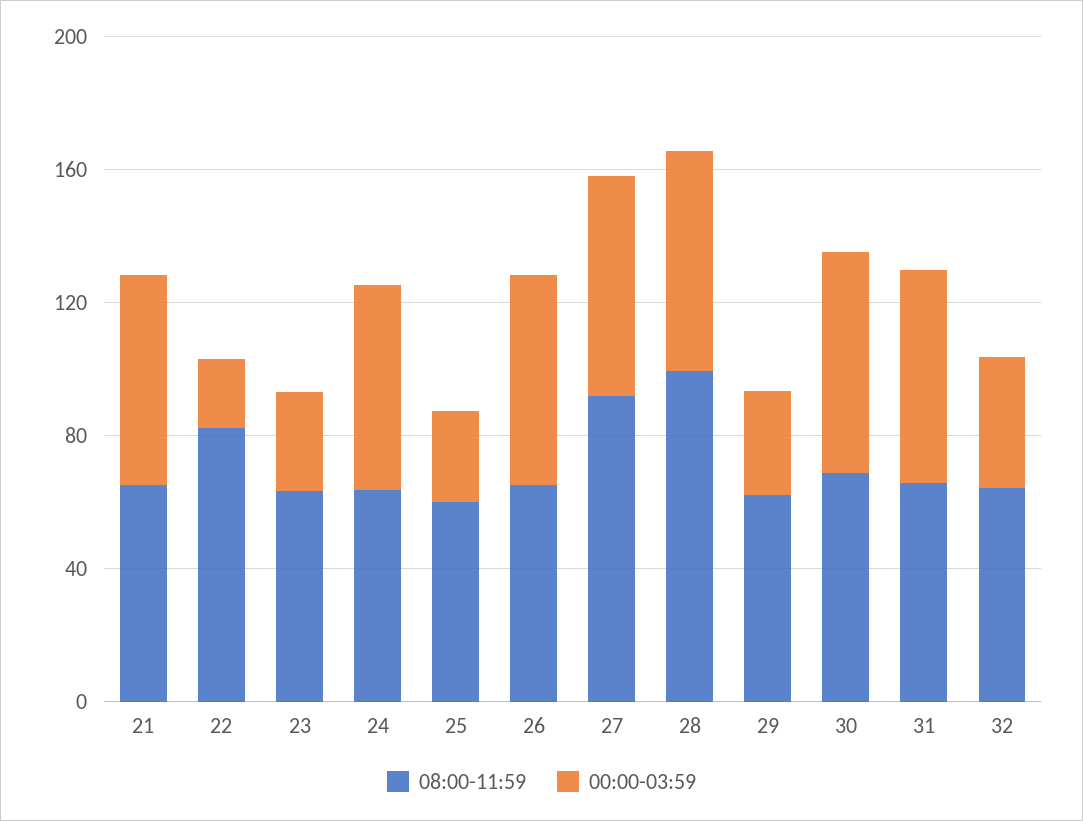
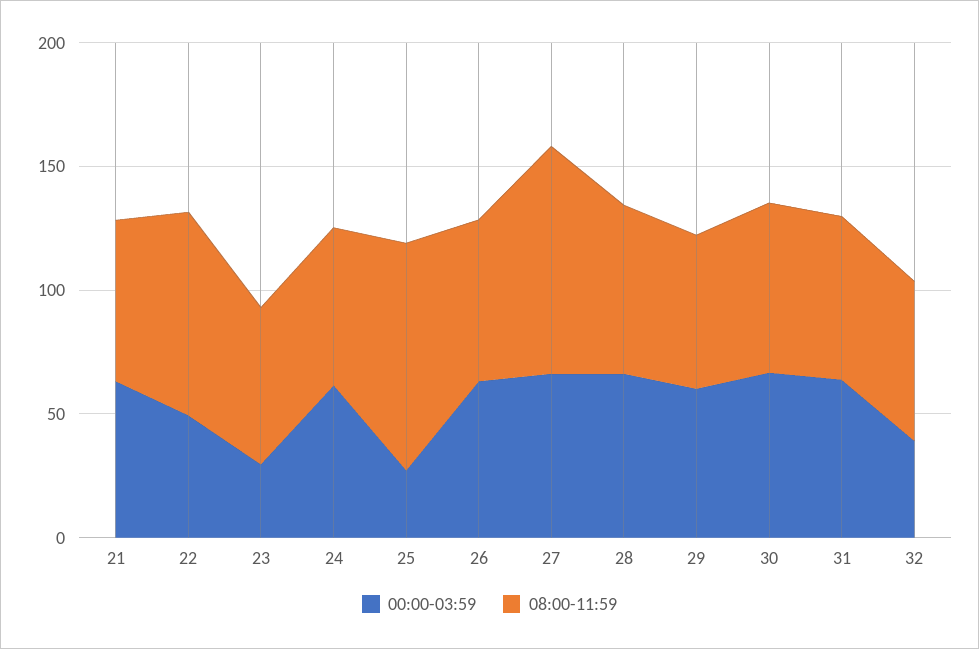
  {
    "08:00-11:59": {
      "21": 70,
      "22": 80,
      "23": 60,
      "24": 60,
-     "25": 60,
+     "25": 90,
      "26": 70,
      "27": 90,
-     "28": 100,
+     "28": 70,
      "29": 60,
      "30": 70,
      "31": 70,
      "32": 60
    },
    "00:00-03:59": {
      "21": 60,
-     "22": 20,
+     "22": 50,
      "23": 30,
      "24": 60,
      "25": 30,
      "26": 60,
      "27": 70,
      "28": 70,
-     "29": 30,
+     "29": 60,
      "30": 70,
      "31": 60,
      "32": 40
    }
  }

